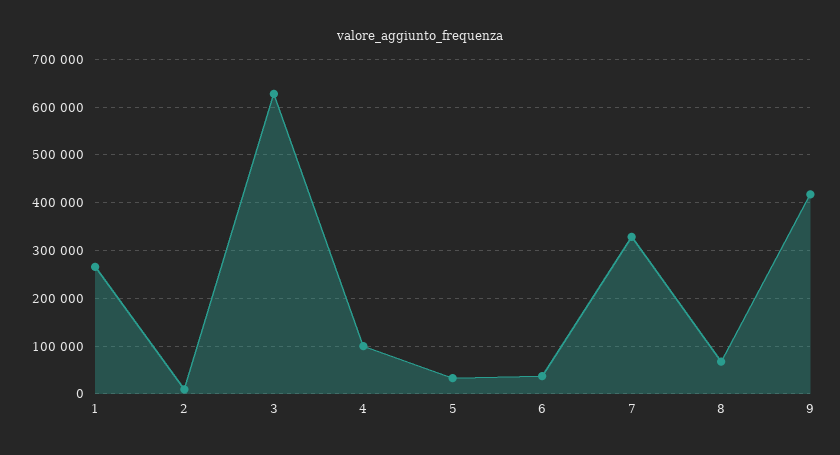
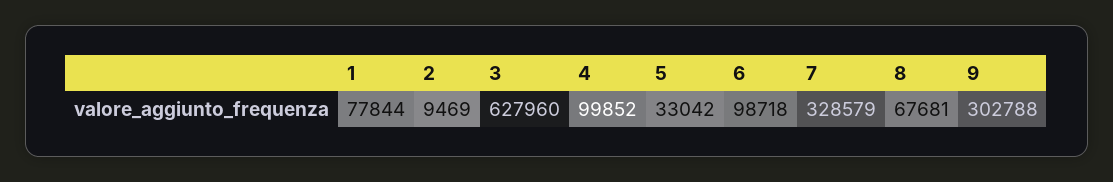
  {
-   "1": 260000,
+   "1": 77844,
    "2": 9469,
    "3": 627960,
    "4": 99852,
    "5": 33042,
-   "6": 40000,
+   "6": 98718,
    "7": 328579,
    "8": 67681,
-   "9": 420000
+   "9": 302788
  }

